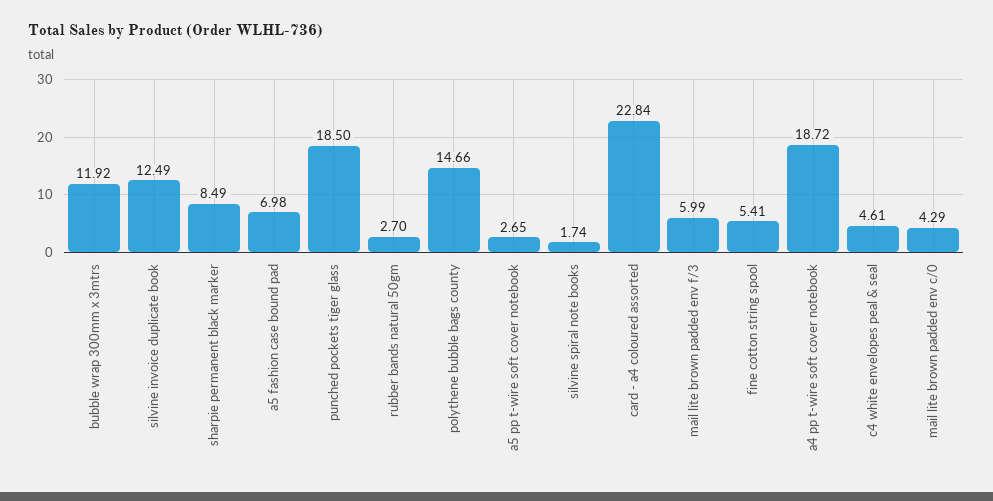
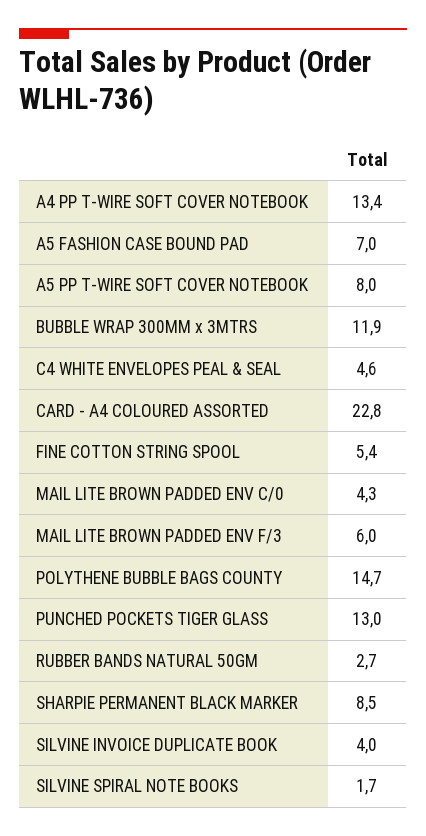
  {
    "bubble wrap 300mm x 3mtrs": 11.92,
-   "silvine invoice duplicate book": 12.49,
+   "silvine invoice duplicate book": 4,
    "sharpie permanent black marker": 8.49,
    "a5 fashion case bound pad": 6.98,
-   "punched pockets tiger glass": 18.5,
+   "punched pockets tiger glass": 13,
    "rubber bands natural 50gm": 2.7,
    "polythene bubble bags county": 14.66,
-   "a5 pp t-wire soft cover notebook": 2.65,
+   "a5 pp t-wire soft cover notebook": 8,
    "silvine spiral note books": 1.74,
    "card - a4 coloured assorted": 22.84,
    "mail lite brown padded env f/3": 5.99,
    "fine cotton string spool": 5.41,
-   "a4 pp t-wire soft cover notebook": 18.72,
+   "a4 pp t-wire soft cover notebook": 13.4,
    "c4 white envelopes peal & seal": 4.61,
    "mail lite brown padded env c/0": 4.29
  }

